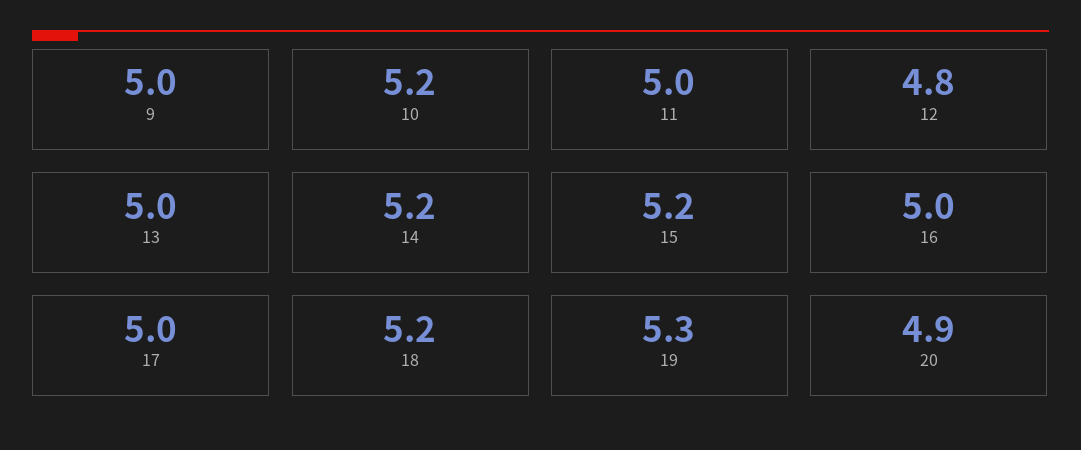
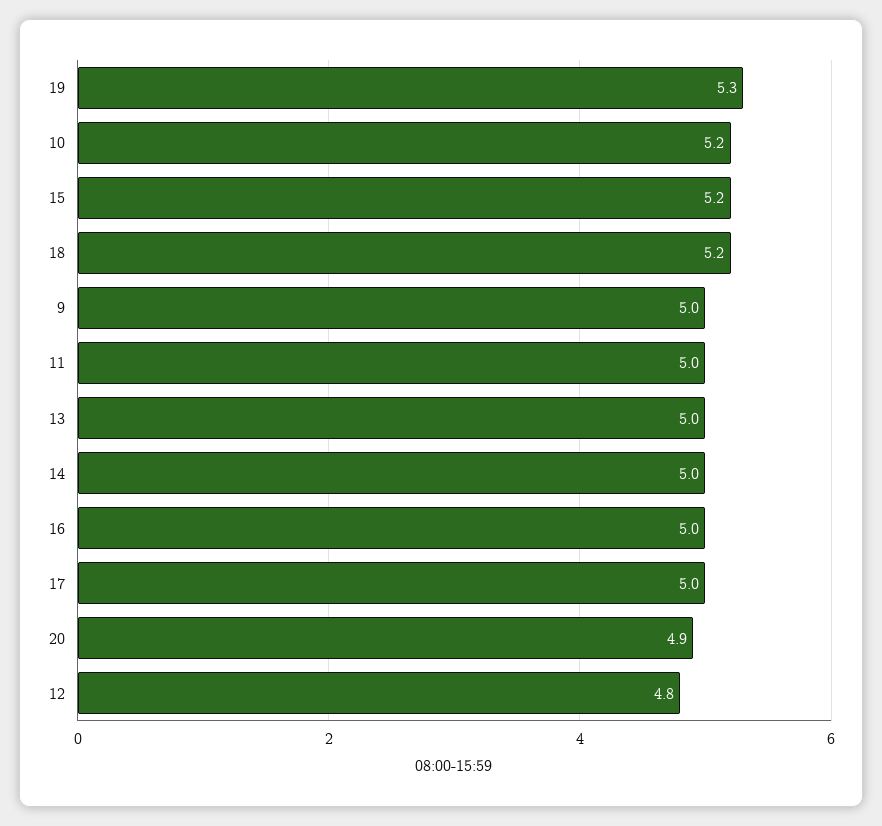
  {
    "9": 5,
    "10": 5.2,
    "11": 5,
    "12": 4.8,
    "13": 5,
-   "14": 5.2,
+   "14": 5,
    "15": 5.2,
    "16": 5,
    "17": 5,
    "18": 5.2,
    "19": 5.3,
    "20": 4.9
  }

